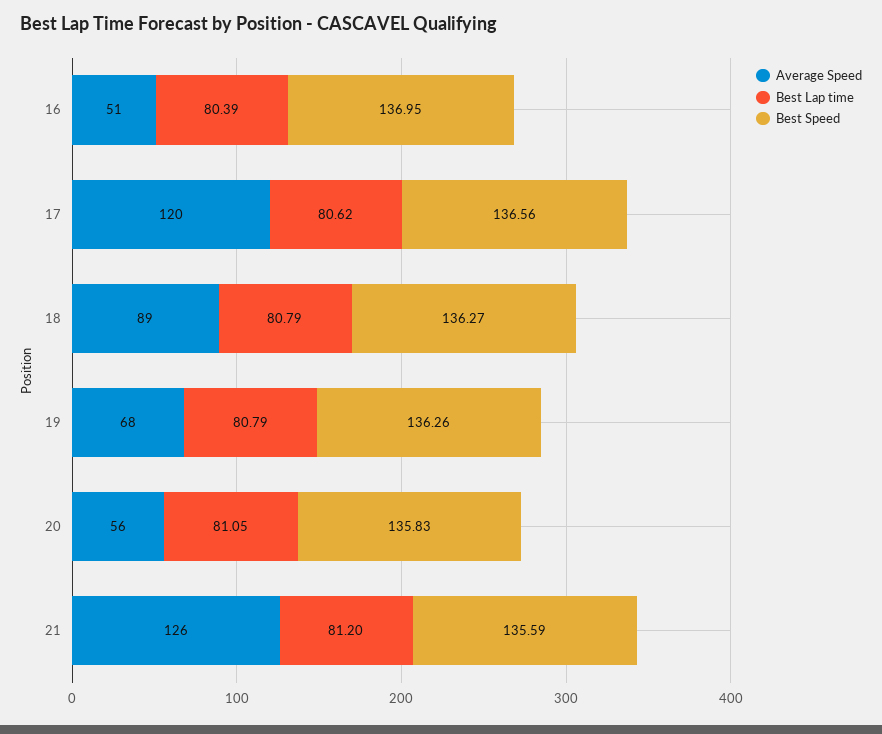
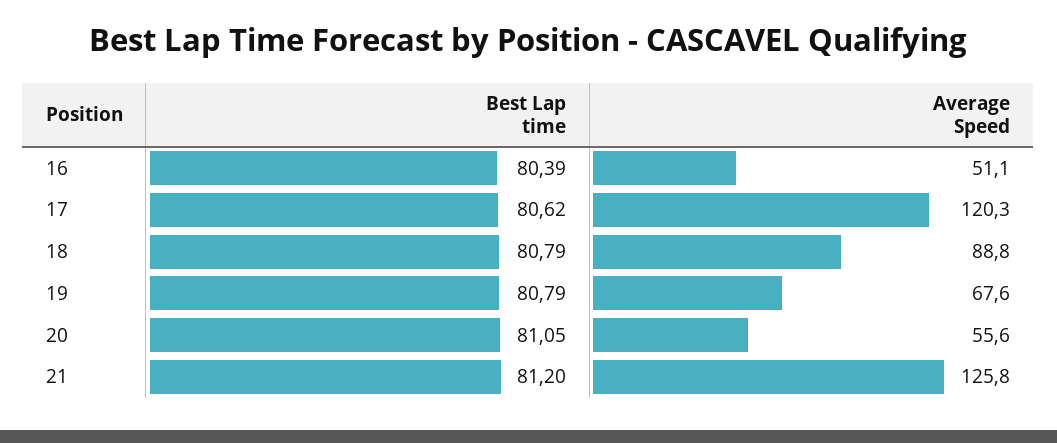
  {
    "Average Speed": {
      "16": 51.1,
      "17": 120.3,
      "18": 88.8,
      "19": 67.6,
      "20": 55.6,
      "21": 125.8
    },
    "Best Lap time": {
      "16": 80.39,
      "17": 80.62,
      "18": 80.79,
      "19": 80.79,
      "20": 81.05,
      "21": 81.2
-   },
+   }
-   "Best Speed": {
-     "16": 136.95,
-     "17": 136.56,
-     "18": 136.27,
-     "19": 136.26,
-     "20": 135.83,
-     "21": 135.59
-   }
  }

